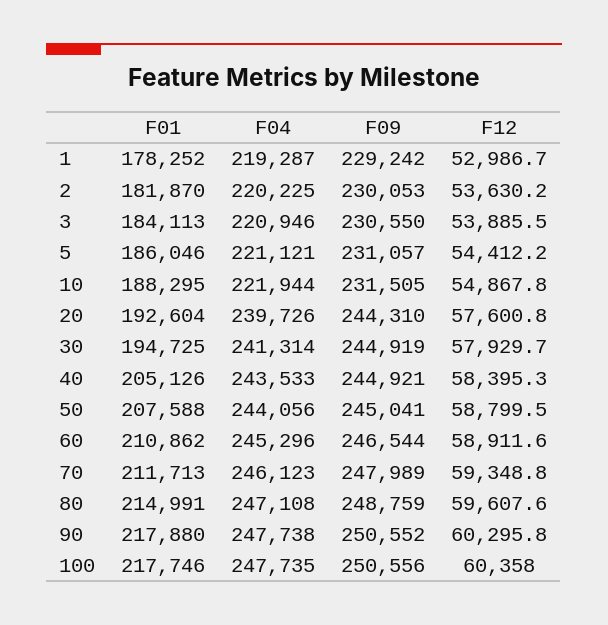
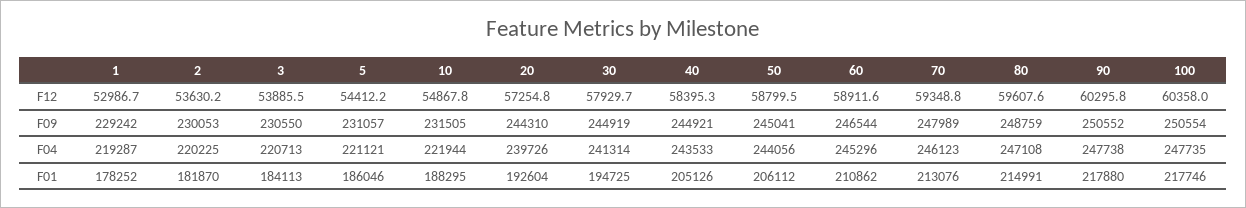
  {
    "F01": {
      "1": 178252,
      "2": 181870,
      "3": 184113,
      "5": 186046,
      "10": 188295,
      "20": 192604,
      "30": 194725,
      "40": 205126,
-     "50": 207588,
+     "50": 206112,
      "60": 210862,
-     "70": 211713,
+     "70": 213076,
      "80": 214991,
      "90": 217880,
      "100": 217746
    },
    "F04": {
      "1": 219287,
      "2": 220225,
-     "3": 220946,
+     "3": 220713,
      "5": 221121,
      "10": 221944,
      "20": 239726,
      "30": 241314,
      "40": 243533,
      "50": 244056,
      "60": 245296,
      "70": 246123,
      "80": 247108,
      "90": 247738,
      "100": 247735
    },
    "F09": {
      "1": 229242,
      "2": 230053,
      "3": 230550,
      "5": 231057,
      "10": 231505,
      "20": 244310,
      "30": 244919,
      "40": 244921,
      "50": 245041,
      "60": 246544,
      "70": 247989,
      "80": 248759,
      "90": 250552,
-     "100": 250556
+     "100": 250554
    },
    "F12": {
      "1": 52986.7,
      "2": 53630.2,
      "3": 53885.5,
      "5": 54412.2,
      "10": 54867.8,
-     "20": 57600.8,
+     "20": 57254.8,
      "30": 57929.7,
      "40": 58395.3,
      "50": 58799.5,
      "60": 58911.6,
      "70": 59348.8,
      "80": 59607.6,
      "90": 60295.8,
      "100": 60358
    }
  }

